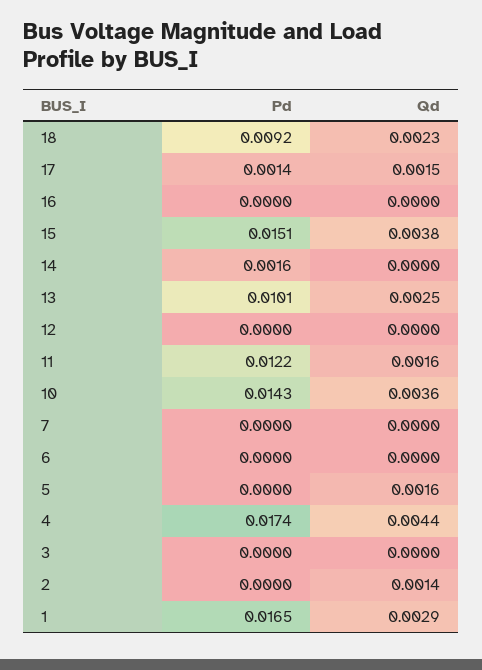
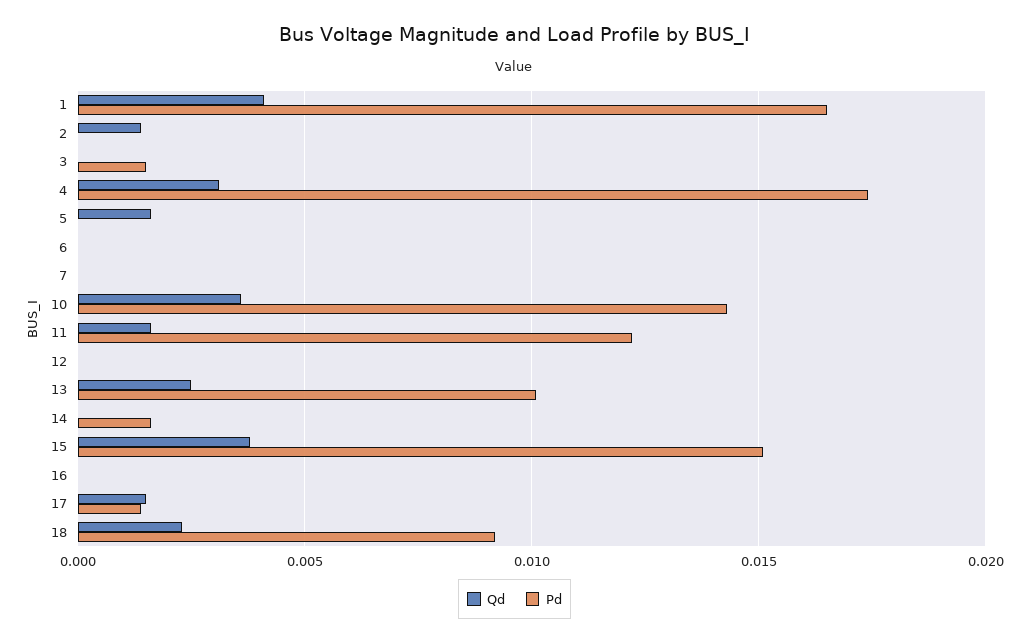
  {
    "Pd": {
      "18": 0.0092,
      "17": 0.0014,
      "16": 0,
      "15": 0.0151,
      "14": 0.0016,
      "13": 0.0101,
      "12": 0,
      "11": 0.0122,
      "10": 0.0143,
      "7": 0,
      "6": 0,
      "5": 0,
      "4": 0.0174,
-     "3": 0,
+     "3": 0.0015,
      "2": 0,
      "1": 0.0165
    },
    "Qd": {
      "18": 0.0023,
      "17": 0.0015,
      "16": 0,
      "15": 0.0038,
      "14": 0,
      "13": 0.0025,
      "12": 0,
      "11": 0.0016,
      "10": 0.0036,
      "7": 0,
      "6": 0,
      "5": 0.0016,
-     "4": 0.0044,
+     "4": 0.003,
      "3": 0,
      "2": 0.0014,
-     "1": 0.0029
+     "1": 0.004
    }
  }

